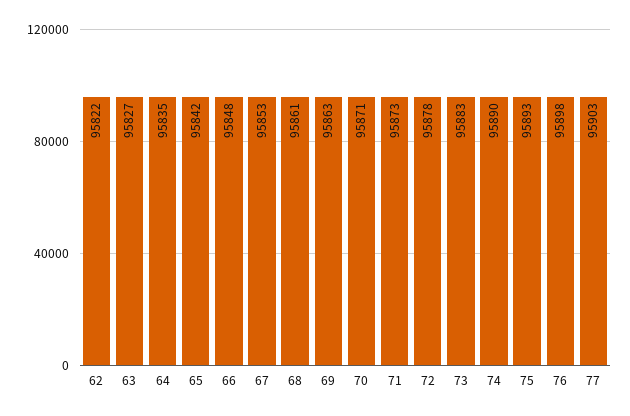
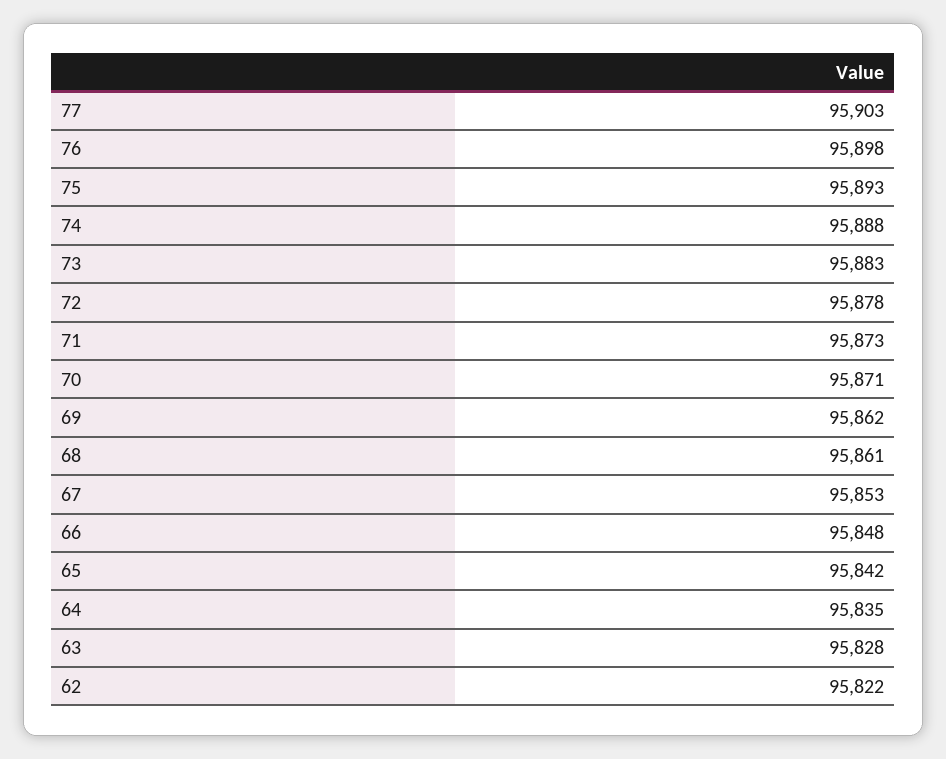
  {
    "62": 95822,
-   "63": 95827,
+   "63": 95828,
    "64": 95835,
    "65": 95842,
    "66": 95848,
    "67": 95853,
    "68": 95861,
-   "69": 95863,
+   "69": 95862,
    "70": 95871,
    "71": 95873,
    "72": 95878,
    "73": 95883,
-   "74": 95890,
+   "74": 95888,
    "75": 95893,
    "76": 95898,
    "77": 95903
  }

